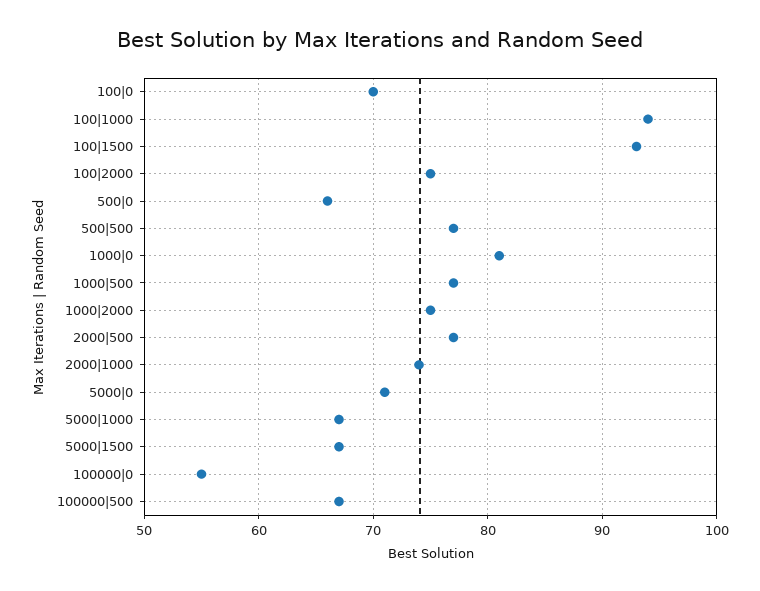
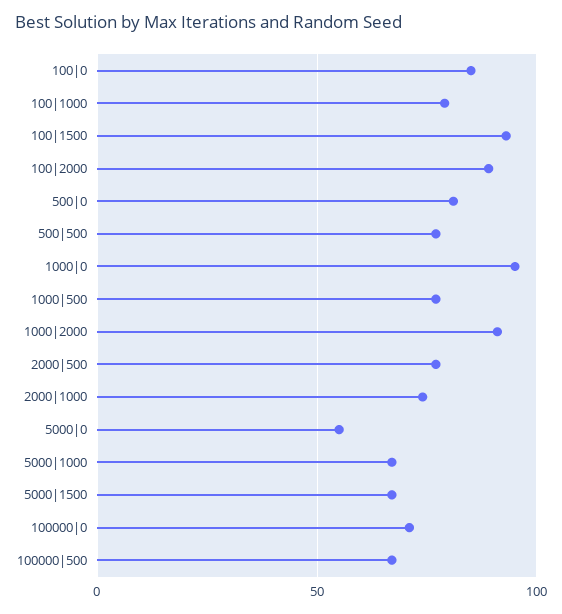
  {
-   "100|0": 70,
+   "100|0": 85,
-   "100|1000": 94,
+   "100|1000": 80,
    "100|1500": 93,
-   "100|2000": 75,
+   "100|2000": 90,
-   "500|0": 66,
+   "500|0": 80,
    "500|500": 77,
-   "1000|0": 81,
+   "1000|0": 95,
    "1000|500": 77,
-   "1000|2000": 75,
+   "1000|2000": 90,
    "2000|500": 77,
    "2000|1000": 74,
-   "5000|0": 71,
+   "5000|0": 55,
    "5000|1000": 67,
    "5000|1500": 67,
-   "100000|0": 55,
+   "100000|0": 70,
    "100000|500": 67
  }

